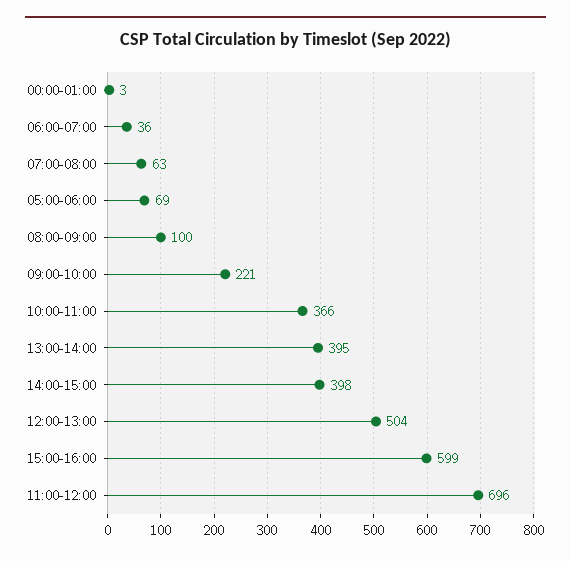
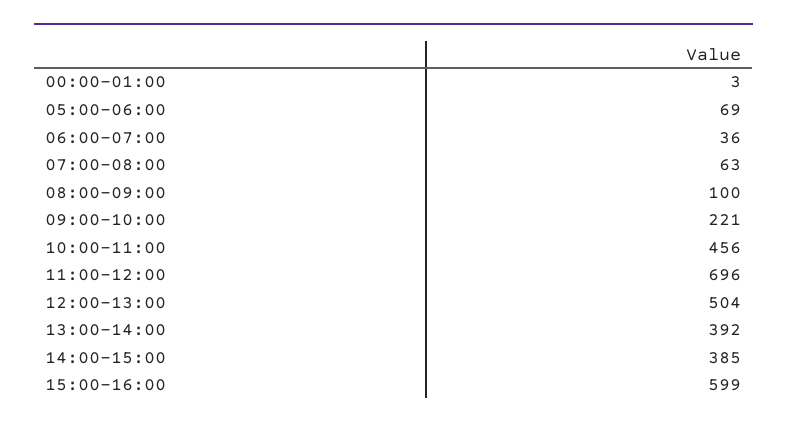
  {
    "00:00-01:00": 3,
    "06:00-07:00": 36,
    "07:00-08:00": 63,
    "05:00-06:00": 69,
    "08:00-09:00": 100,
    "09:00-10:00": 221,
-   "10:00-11:00": 366,
+   "10:00-11:00": 456,
-   "13:00-14:00": 395,
+   "13:00-14:00": 392,
-   "14:00-15:00": 398,
+   "14:00-15:00": 385,
    "12:00-13:00": 504,
    "15:00-16:00": 599,
    "11:00-12:00": 696
  }

